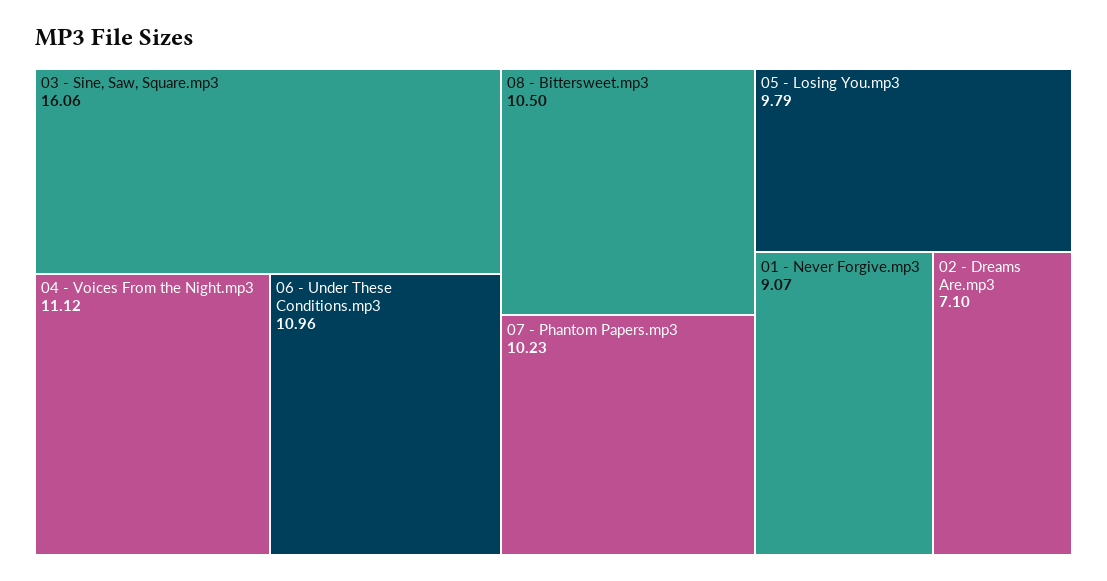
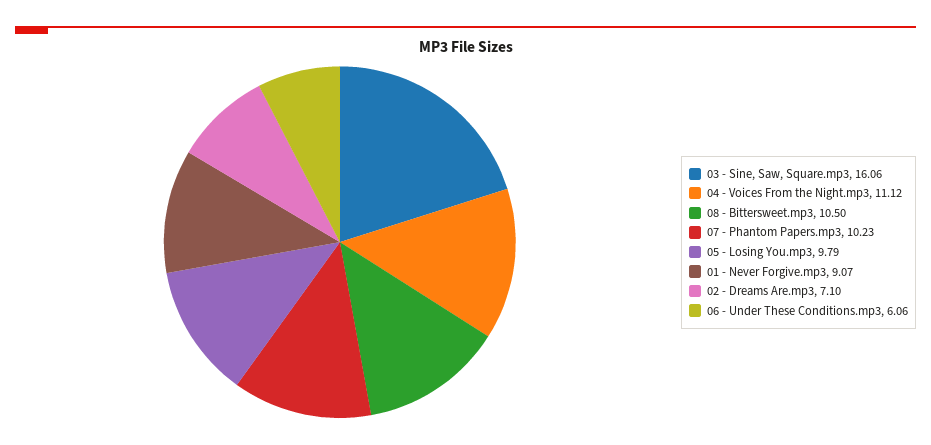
  {
    "03 - Sine, Saw, Square.mp3": 16.06,
    "04 - Voices From the Night.mp3": 11.12,
-   "06 - Under These Conditions.mp3": 10.96,
+   "06 - Under These Conditions.mp3": 6.06,
    "08 - Bittersweet.mp3": 10.5,
    "07 - Phantom Papers.mp3": 10.23,
    "05 - Losing You.mp3": 9.79,
    "01 - Never Forgive.mp3": 9.07,
    "02 - Dreams Are.mp3": 7.1
  }

